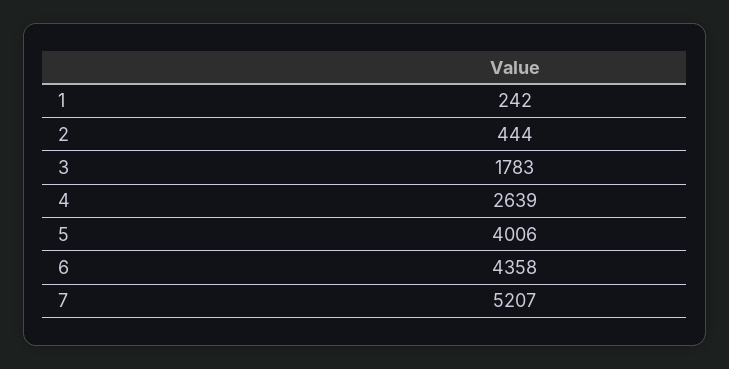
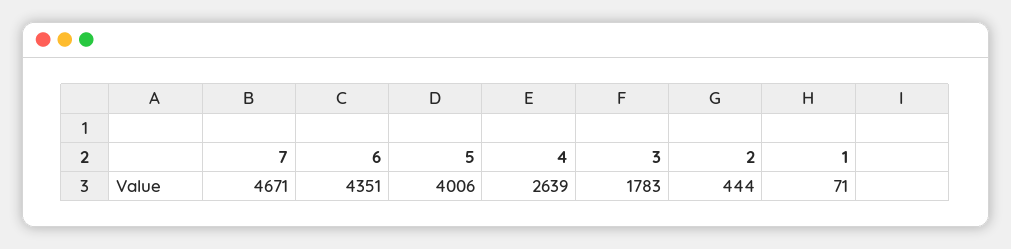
  {
-   "1": 242,
+   "1": 71,
    "2": 444,
    "3": 1783,
    "4": 2639,
    "5": 4006,
-   "6": 4358,
+   "6": 4351,
-   "7": 5207
+   "7": 4671
  }

